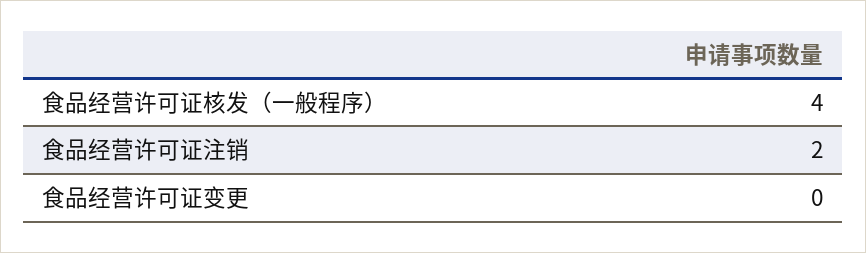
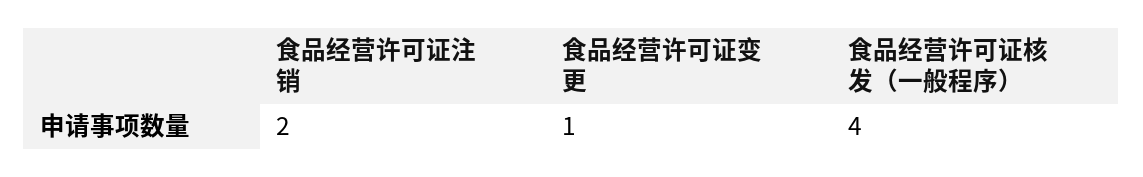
  {
    "食品经营许可证核发（一般程序）": 4,
    "食品经营许可证注销": 2,
-   "食品经营许可证变更": 0
+   "食品经营许可证变更": 1
  }

